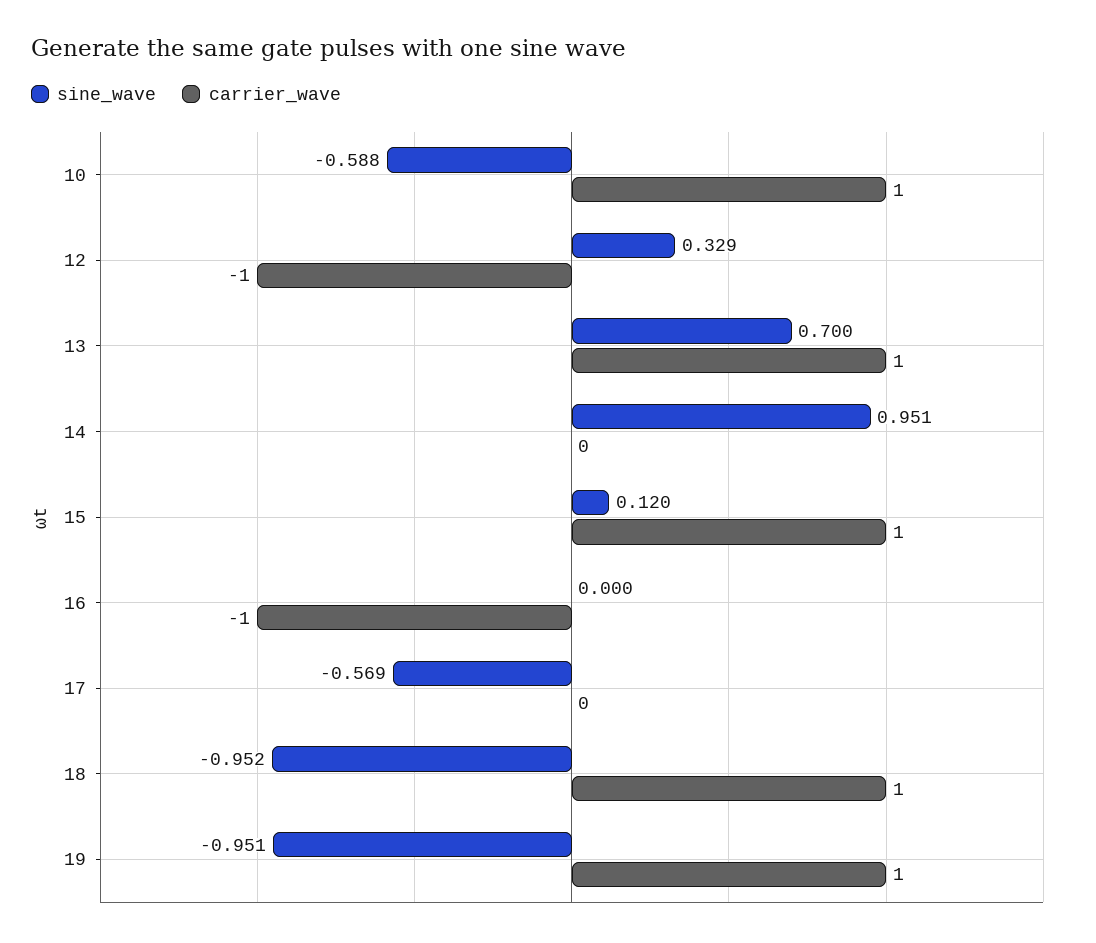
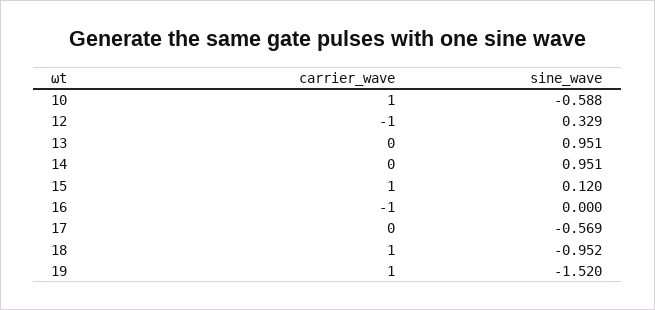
  {
    "sine_wave": {
      "10": -0.588,
      "12": 0.329,
-     "13": 0.7,
+     "13": 0.951,
      "14": 0.951,
      "15": 0.12,
      "16": 0,
      "17": -0.569,
      "18": -0.952,
-     "19": -0.951
+     "19": -1.52
    },
    "carrier_wave": {
      "10": 1,
      "12": -1,
-     "13": 1,
+     "13": 0,
      "14": 0,
      "15": 1,
      "16": -1,
      "17": 0,
      "18": 1,
      "19": 1
    }
  }

